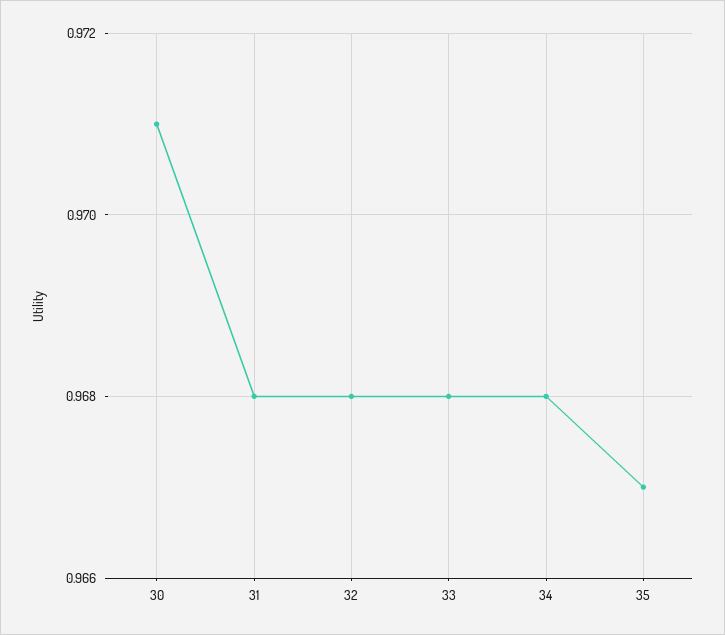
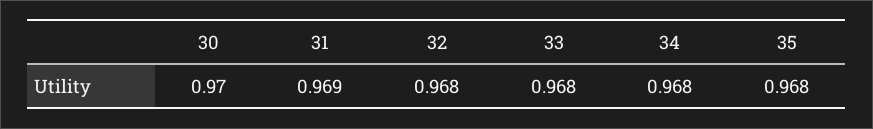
  {
-   "30": 0.971,
+   "30": 0.97,
-   "31": 0.968,
+   "31": 0.969,
    "32": 0.968,
    "33": 0.968,
    "34": 0.968,
-   "35": 0.967
+   "35": 0.968
  }

